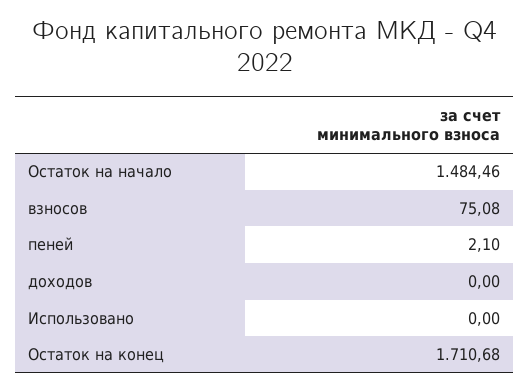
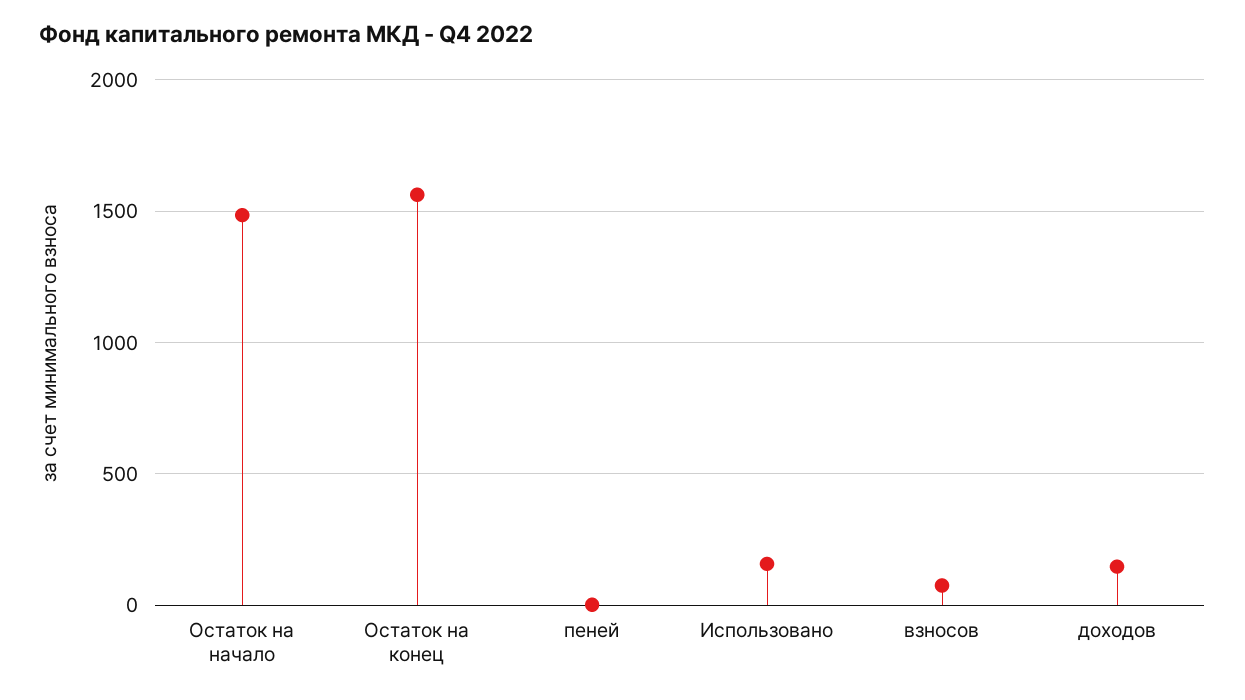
  {
    "Остаток на начало": 1484.46,
    "взносов": 75.08,
    "пеней": 2.1,
-   "доходов": 0,
+   "доходов": 150,
-   "Использовано": 0,
+   "Использовано": 150,
-   "Остаток на конец": 1710.68
+   "Остаток на конец": 1550
  }

